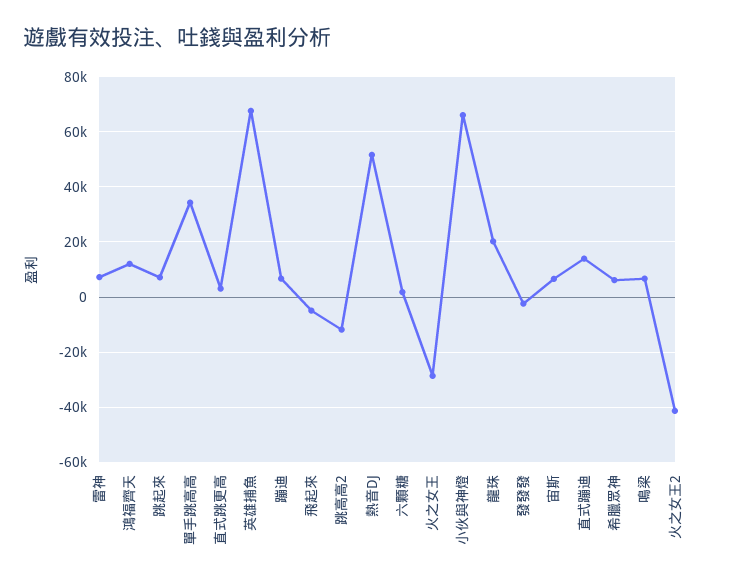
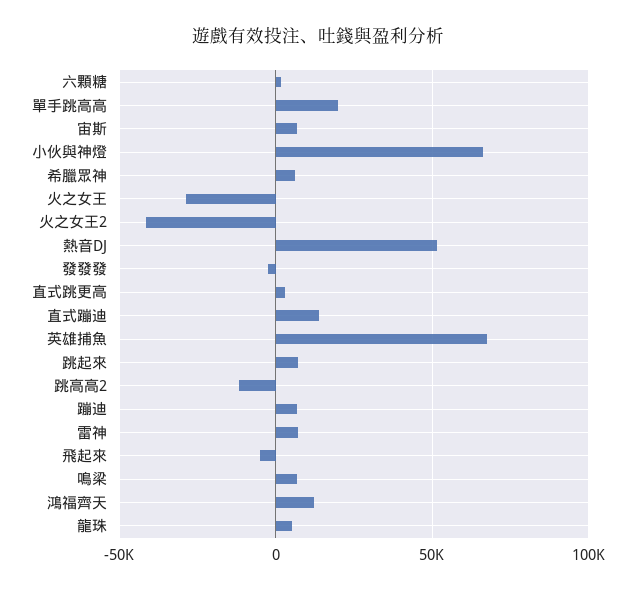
  {
    "雷神": 7500,
    "鴻福齊天": 12500,
    "跳起來": 7500,
-   "單手跳高高": 35000,
+   "單手跳高高": 20000,
    "直式跳更高": 2500,
    "英雄捕魚": 67500,
    "蹦迪": 7500,
    "飛起來": -5000,
    "跳高高2": -12500,
    "熱音DJ": 52500,
    "六顆糖": 2500,
    "火之女王": -27500,
    "小伙與神燈": 65000,
-   "龍珠": 20000,
+   "龍珠": 5000,
    "發發發": -2500,
    "宙斯": 7500,
    "直式蹦迪": 15000,
    "希臘眾神": 5000,
    "鳴梁": 7500,
    "火之女王2": -42500
  }

